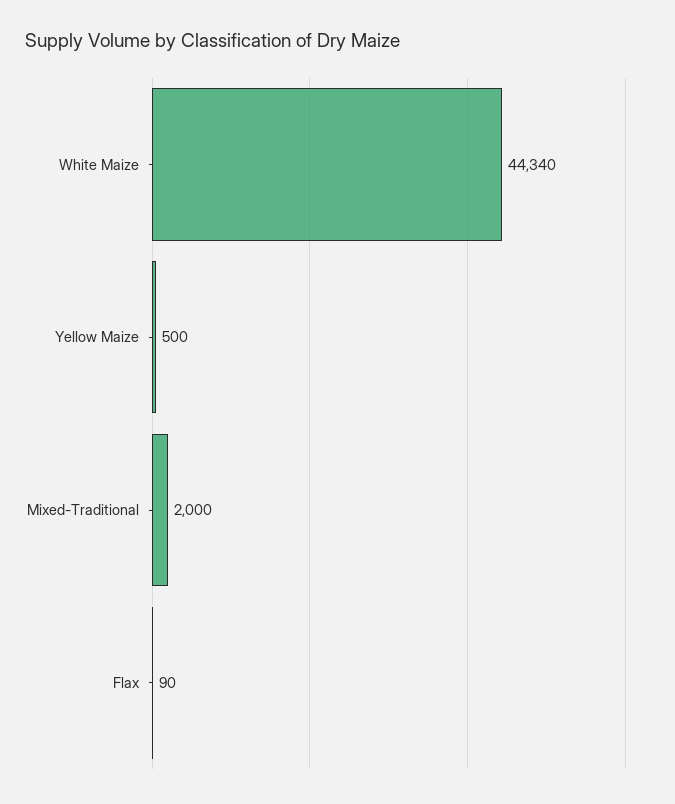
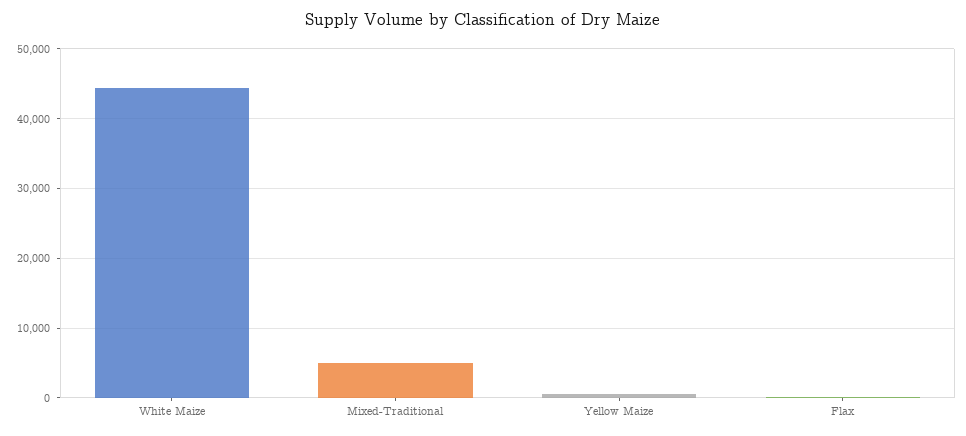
  {
    "White Maize": 44340,
    "Yellow Maize": 500,
-   "Mixed-Traditional": 2000,
+   "Mixed-Traditional": 5000,
    "Flax": 90
  }

